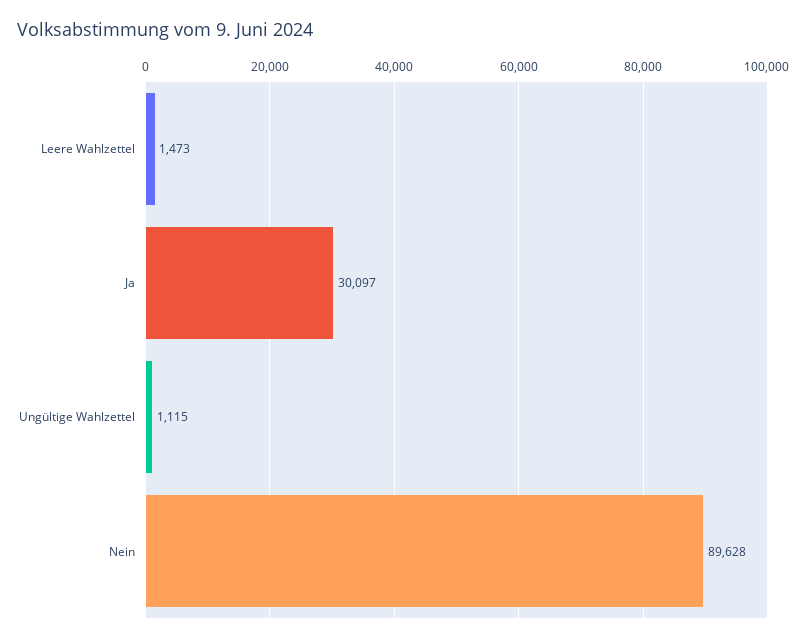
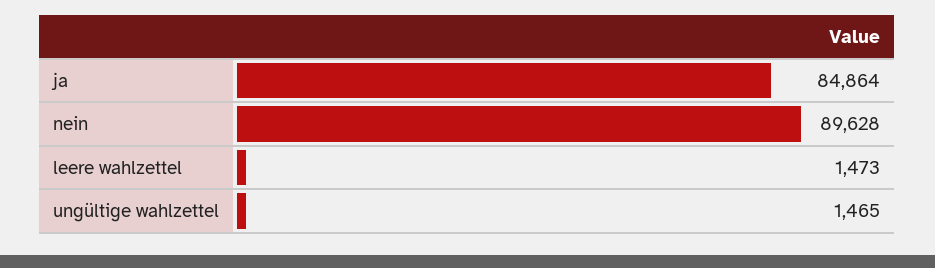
  {
    "Leere Wahlzettel": 1473,
-   "Ja": 30097,
+   "Ja": 84864,
-   "Ungültige Wahlzettel": 1115,
+   "Ungültige Wahlzettel": 1465,
    "Nein": 89628
  }

